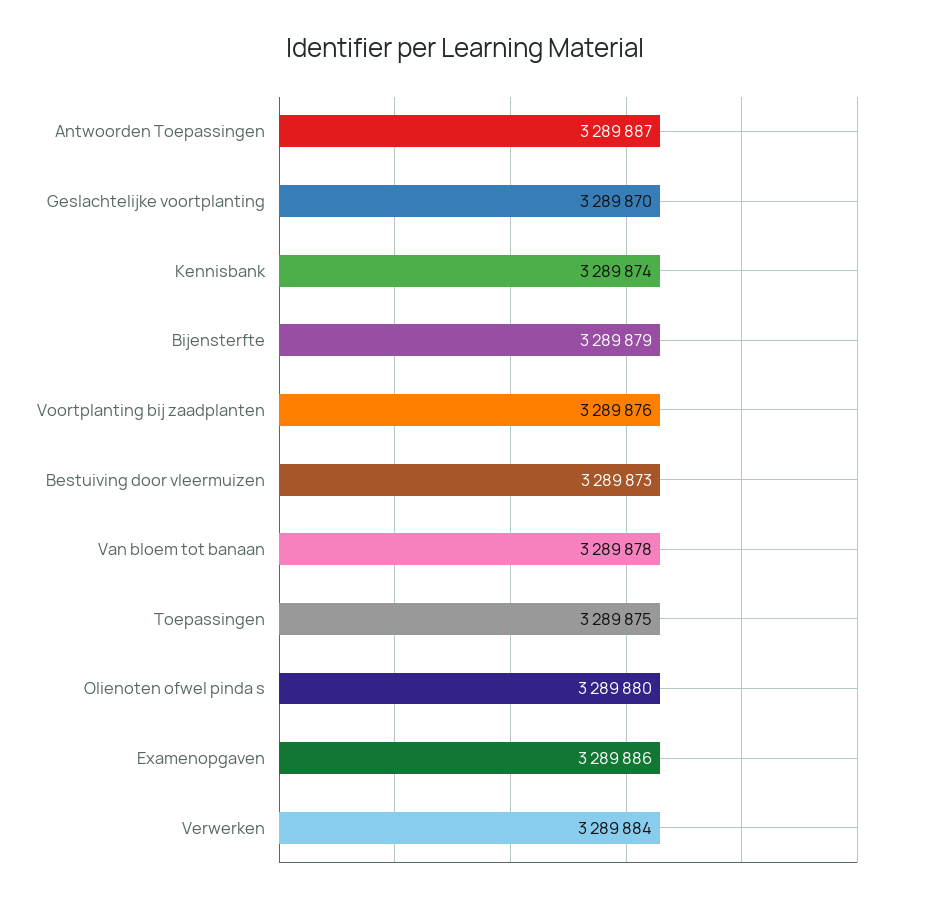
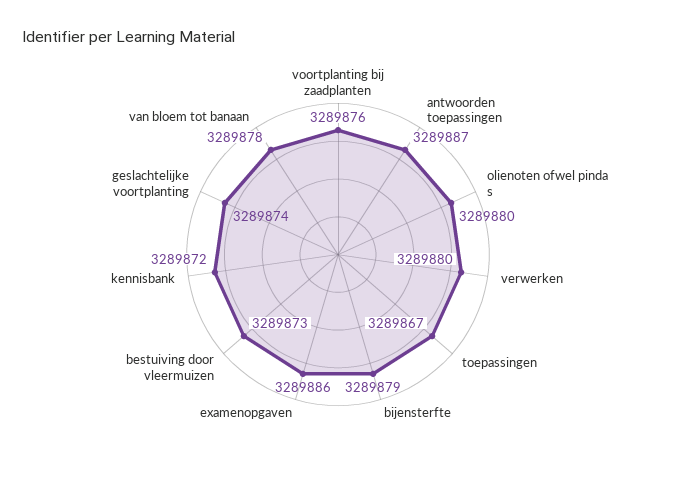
  {
    "Antwoorden Toepassingen": 3289887,
-   "Geslachtelijke voortplanting": 3289870,
+   "Geslachtelijke voortplanting": 3289874,
-   "Kennisbank": 3289874,
+   "Kennisbank": 3289872,
    "Bijensterfte": 3289879,
    "Voortplanting bij zaadplanten": 3289876,
    "Bestuiving door vleermuizen": 3289873,
    "Van bloem tot banaan": 3289878,
-   "Toepassingen": 3289875,
+   "Toepassingen": 3289867,
    "Olienoten ofwel pinda s": 3289880,
    "Examenopgaven": 3289886,
-   "Verwerken": 3289884
+   "Verwerken": 3289880
  }

